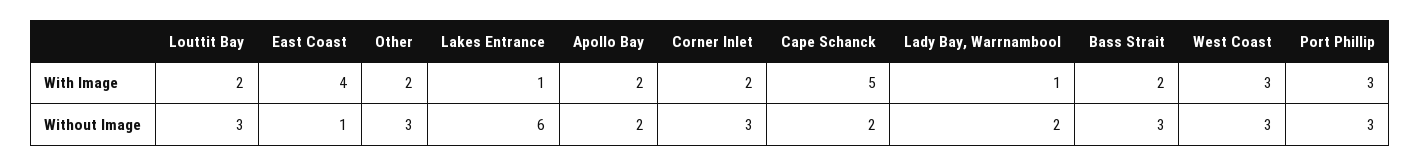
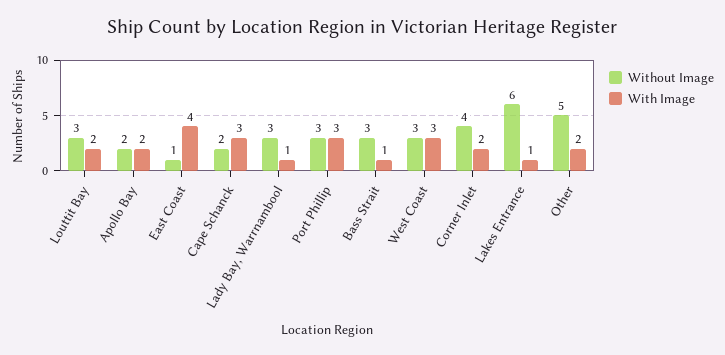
  {
    "With Image": {
      "Louttit Bay": 2,
      "East Coast": 4,
      "Other": 2,
      "Lakes Entrance": 1,
      "Apollo Bay": 2,
      "Corner Inlet": 2,
-     "Cape Schanck": 5,
+     "Cape Schanck": 3,
      "Lady Bay, Warrnambool": 1,
-     "Bass Strait": 2,
+     "Bass Strait": 1,
      "West Coast": 3,
      "Port Phillip": 3
    },
    "Without Image": {
      "Louttit Bay": 3,
      "East Coast": 1,
-     "Other": 3,
+     "Other": 5,
      "Lakes Entrance": 6,
      "Apollo Bay": 2,
-     "Corner Inlet": 3,
+     "Corner Inlet": 4,
      "Cape Schanck": 2,
-     "Lady Bay, Warrnambool": 2,
+     "Lady Bay, Warrnambool": 3,
      "Bass Strait": 3,
      "West Coast": 3,
      "Port Phillip": 3
    }
  }

